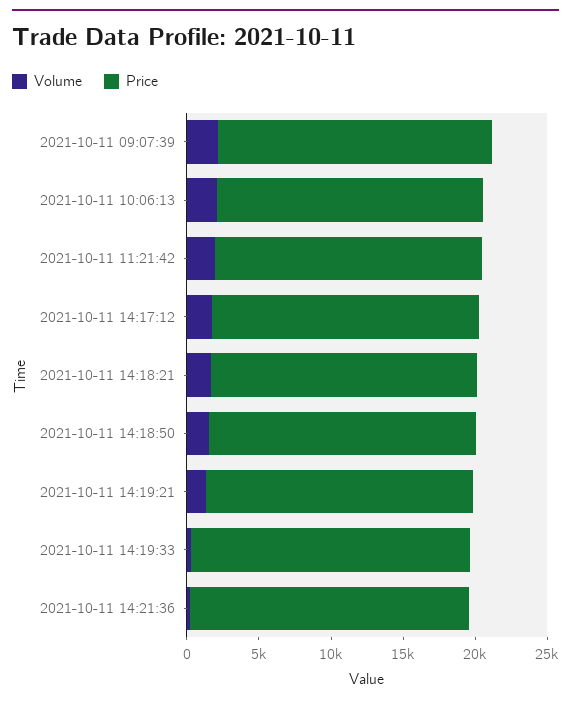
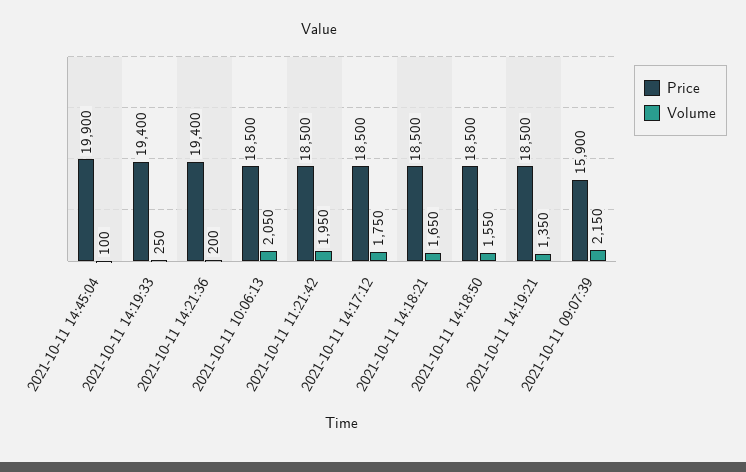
  {
    "Volume": {
      "2021-10-11 09:07:39": 2150,
      "2021-10-11 10:06:13": 2050,
      "2021-10-11 11:21:42": 1950,
      "2021-10-11 14:17:12": 1750,
      "2021-10-11 14:18:21": 1650,
      "2021-10-11 14:18:50": 1550,
      "2021-10-11 14:19:21": 1350,
      "2021-10-11 14:19:33": 250,
-     "2021-10-11 14:21:36": 200
+     "2021-10-11 14:21:36": 200,
+     "2021-10-11 14:45:04": 100
    },
    "Price": {
-     "2021-10-11 09:07:39": 19000,
+     "2021-10-11 09:07:39": 15900,
      "2021-10-11 10:06:13": 18500,
      "2021-10-11 11:21:42": 18500,
      "2021-10-11 14:17:12": 18500,
      "2021-10-11 14:18:21": 18500,
      "2021-10-11 14:18:50": 18500,
      "2021-10-11 14:19:21": 18500,
      "2021-10-11 14:19:33": 19400,
-     "2021-10-11 14:21:36": 19400
+     "2021-10-11 14:21:36": 19400,
+     "2021-10-11 14:45:04": 19900
    }
  }

